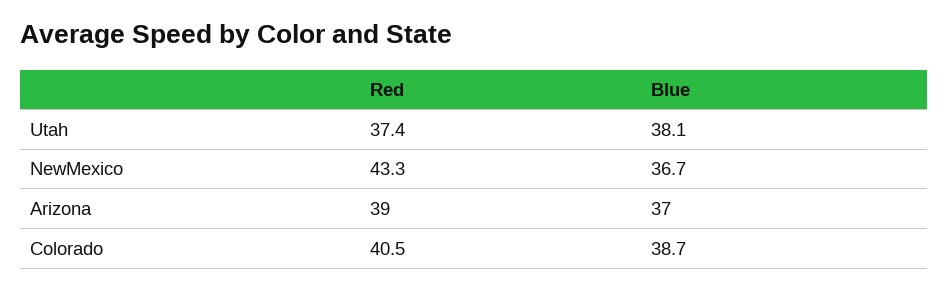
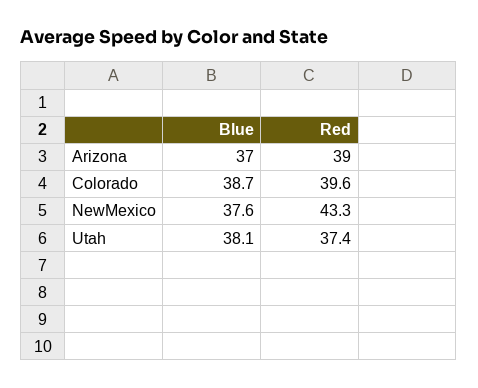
  {
    "Red": {
      "Utah": 37.4,
      "NewMexico": 43.3,
      "Arizona": 39,
-     "Colorado": 40.5
+     "Colorado": 39.6
    },
    "Blue": {
      "Utah": 38.1,
-     "NewMexico": 36.7,
+     "NewMexico": 37.6,
      "Arizona": 37,
      "Colorado": 38.7
    }
  }

